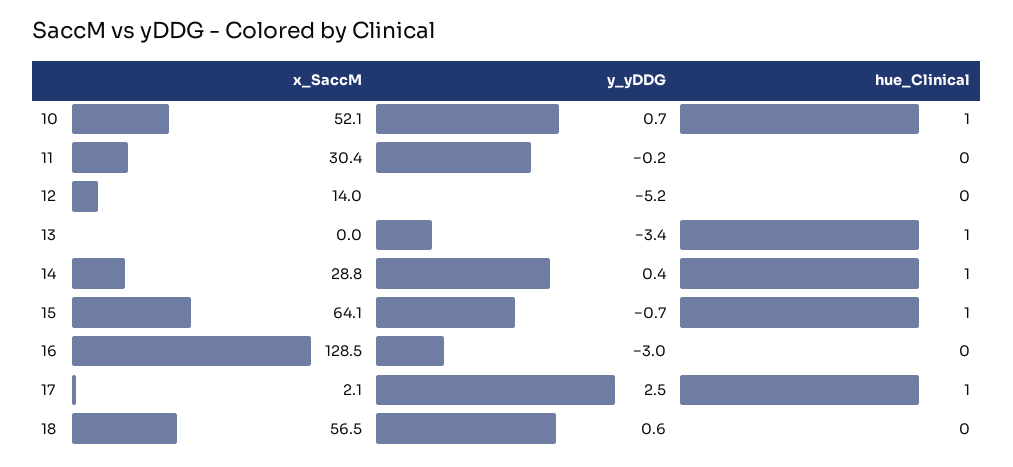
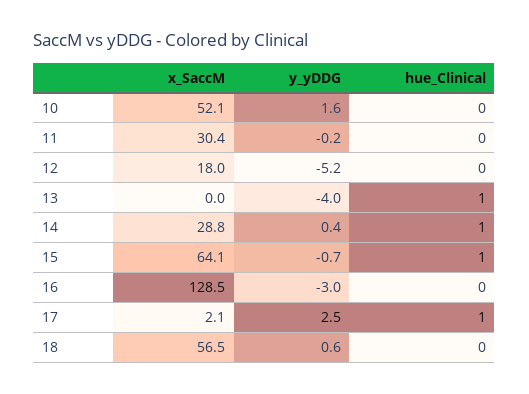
  {
    "x_SaccM": {
      "10": 52.1,
      "11": 30.4,
-     "12": 14,
+     "12": 18,
      "13": 0,
      "14": 28.8,
      "15": 64.1,
      "16": 128.5,
      "17": 2.1,
      "18": 56.5
    },
    "y_yDDG": {
-     "10": 0.7,
+     "10": 1.6,
      "11": -0.2,
      "12": -5.2,
-     "13": -3.4,
+     "13": -4,
      "14": 0.4,
      "15": -0.7,
      "16": -3,
      "17": 2.5,
      "18": 0.6
    },
    "hue_Clinical": {
-     "10": 1,
+     "10": 0,
      "11": 0,
      "12": 0,
      "13": 1,
      "14": 1,
      "15": 1,
      "16": 0,
      "17": 1,
      "18": 0
    }
  }

